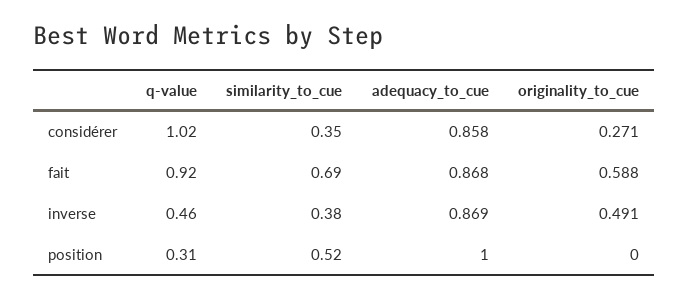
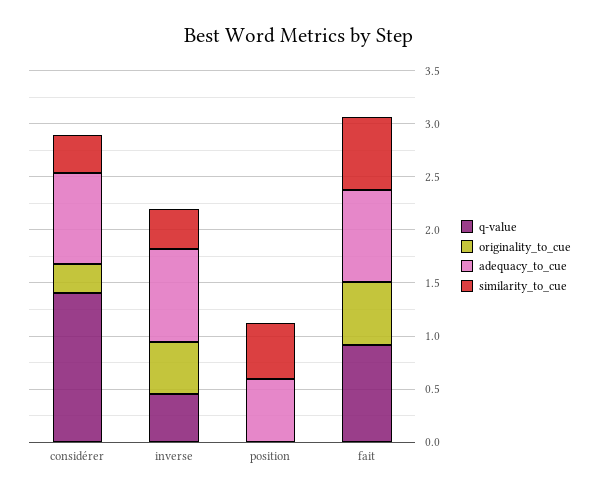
  {
    "q-value": {
-     "considérer": 1.02,
+     "considérer": 1.4,
      "fait": 0.92,
      "inverse": 0.46,
-     "position": 0.31
+     "position": 0
    },
    "similarity_to_cue": {
      "considérer": 0.35,
      "fait": 0.69,
      "inverse": 0.38,
      "position": 0.52
    },
    "adequacy_to_cue": {
      "considérer": 0.858,
      "fait": 0.868,
      "inverse": 0.869,
-     "position": 1
+     "position": 0.6
    },
    "originality_to_cue": {
      "considérer": 0.271,
      "fait": 0.588,
      "inverse": 0.491,
      "position": 0
    }
  }

